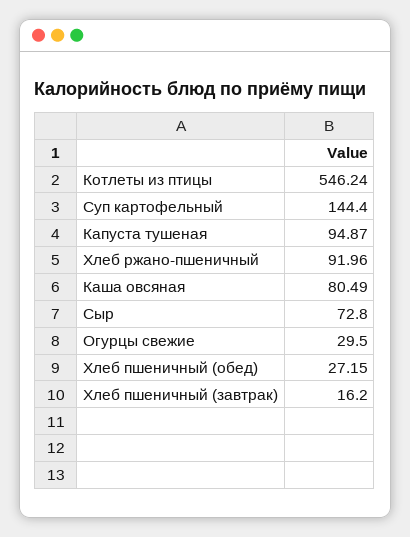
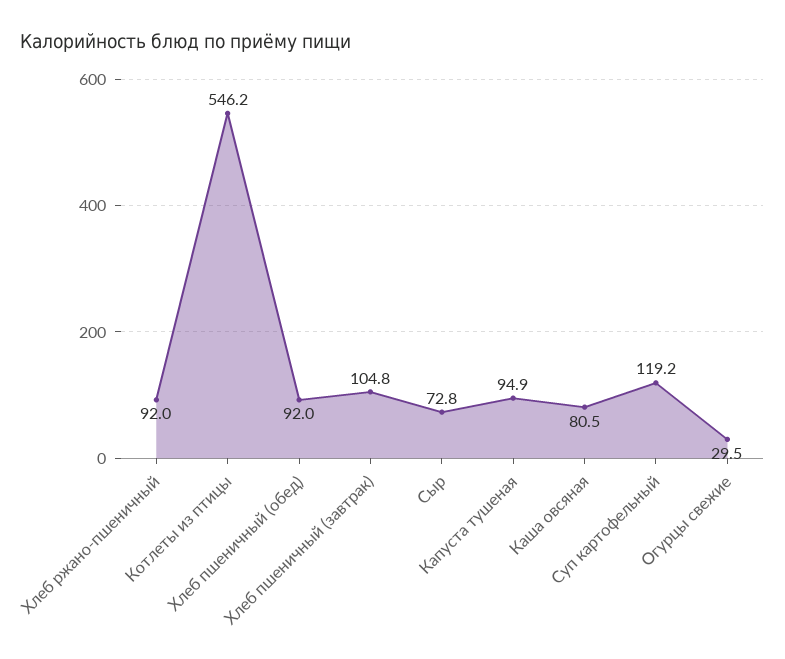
  {
    "Котлеты из птицы": 546.24,
-   "Суп картофельный": 144.4,
+   "Суп картофельный": 119.2,
    "Капуста тушеная": 94.87,
    "Хлеб ржано-пшеничный": 91.96,
    "Каша овсяная": 80.49,
    "Сыр": 72.8,
    "Огурцы свежие": 29.5,
-   "Хлеб пшеничный (обед)": 27.15,
+   "Хлеб пшеничный (обед)": 92,
-   "Хлеб пшеничный (завтрак)": 16.2
+   "Хлеб пшеничный (завтрак)": 104.8
  }

